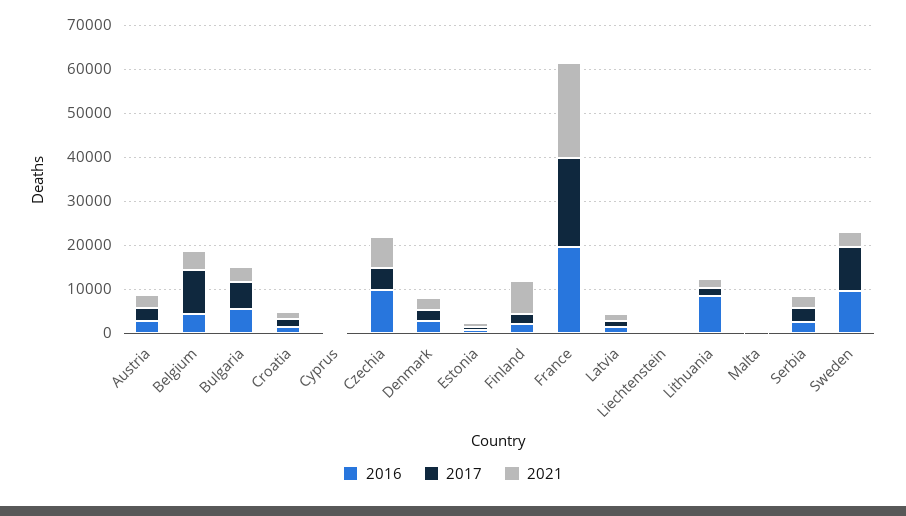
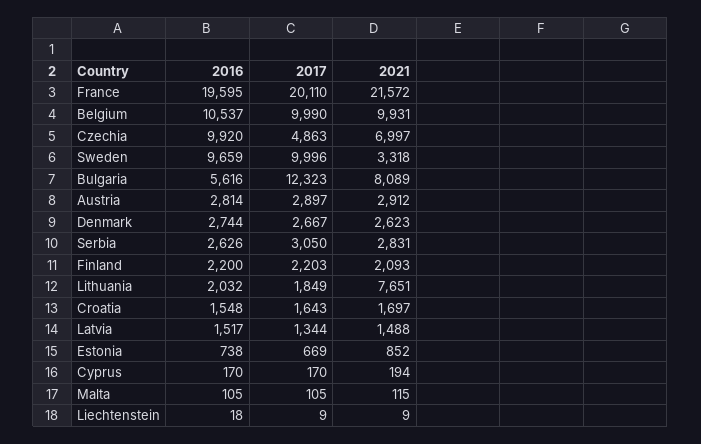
  {
    "2016": {
      "Austria": 2814,
-     "Belgium": 4000,
+     "Belgium": 10537,
      "Bulgaria": 5616,
      "Croatia": 1548,
      "Cyprus": 170,
      "Czechia": 9920,
      "Denmark": 2744,
      "Estonia": 738,
      "Finland": 2200,
      "France": 19595,
      "Latvia": 1517,
      "Liechtenstein": 18,
-     "Lithuania": 8000,
+     "Lithuania": 2032,
      "Malta": 105,
      "Serbia": 2626,
      "Sweden": 9659
    },
    "2017": {
      "Austria": 2897,
      "Belgium": 9990,
-     "Bulgaria": 6000,
+     "Bulgaria": 12323,
      "Croatia": 1643,
      "Cyprus": 170,
      "Czechia": 4863,
      "Denmark": 2667,
      "Estonia": 669,
      "Finland": 2203,
      "France": 20110,
      "Latvia": 1344,
      "Liechtenstein": 9,
      "Lithuania": 1849,
      "Malta": 105,
      "Serbia": 3050,
      "Sweden": 9996
    },
    "2021": {
      "Austria": 2912,
-     "Belgium": 4000,
+     "Belgium": 9931,
-     "Bulgaria": 4000,
+     "Bulgaria": 8089,
      "Croatia": 1697,
      "Cyprus": 194,
      "Czechia": 6997,
      "Denmark": 2623,
      "Estonia": 852,
-     "Finland": 8000,
+     "Finland": 2093,
      "France": 21572,
      "Latvia": 1488,
      "Liechtenstein": 9,
-     "Lithuania": 2000,
+     "Lithuania": 7651,
      "Malta": 115,
      "Serbia": 2831,
      "Sweden": 3318
    }
  }

